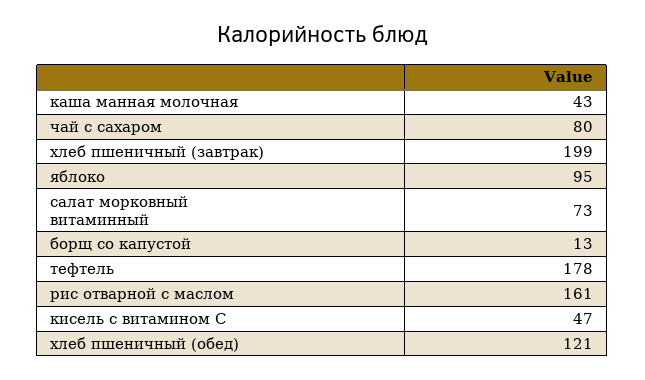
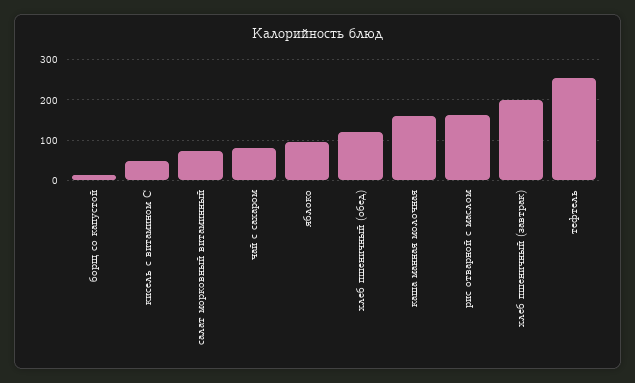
  {
-   "каша манная молочная": 43,
+   "каша манная молочная": 160,
    "чай с сахаром": 80,
    "хлеб пшеничный (завтрак)": 199,
    "яблоко": 95,
    "салат морковный витаминный": 73,
    "борщ со капустой": 13,
-   "тефтель": 178,
+   "тефтель": 260,
    "рис отварной с маслом": 161,
    "кисель с витамином С": 47,
    "хлеб пшеничный (обед)": 121
  }

